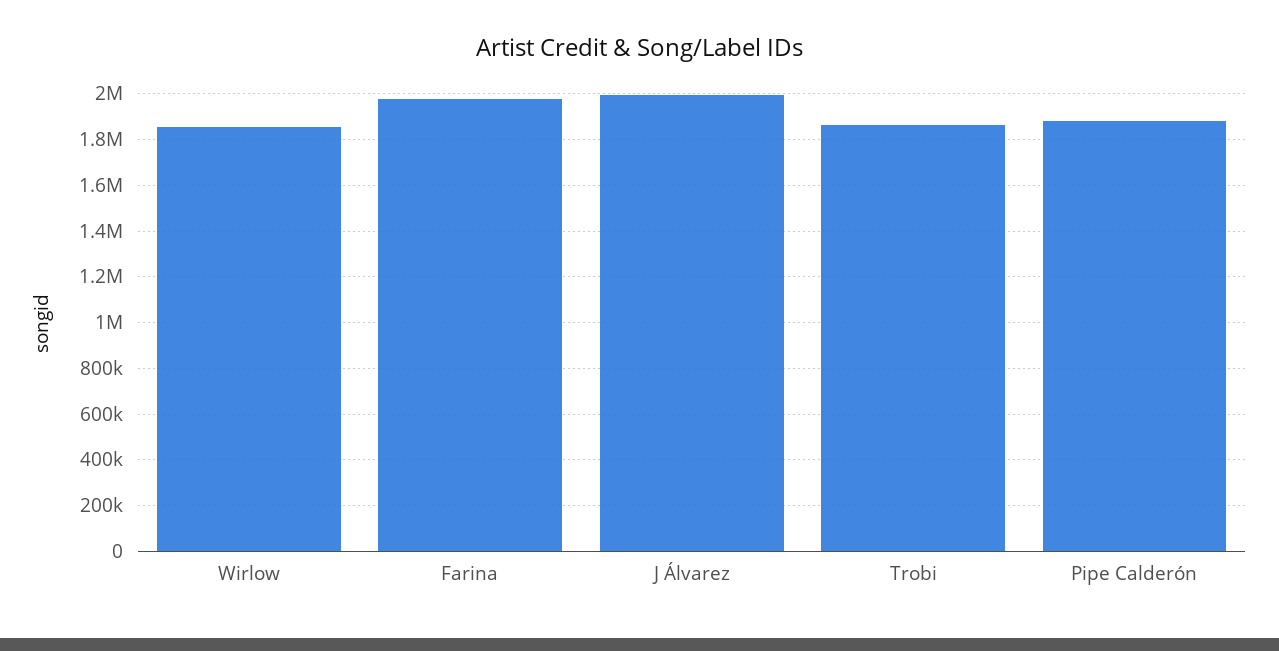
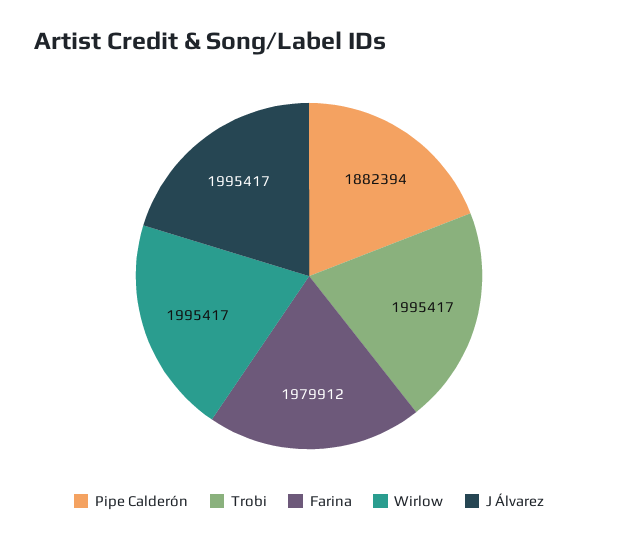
  {
-   "Wirlow": 1850000,
+   "Wirlow": 1995417,
    "Farina": 1979912,
    "J Álvarez": 1995417,
-   "Trobi": 1850000,
+   "Trobi": 1995417,
    "Pipe Calderón": 1882394
  }

